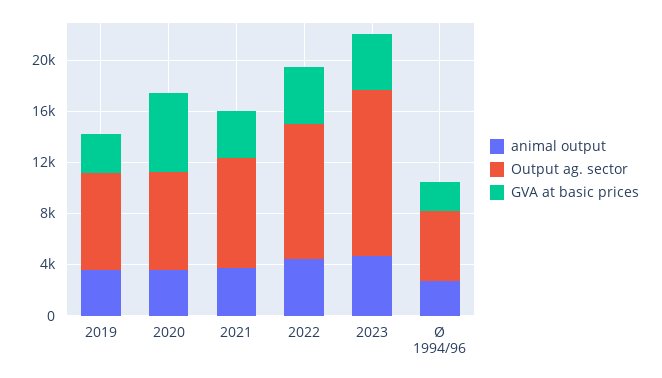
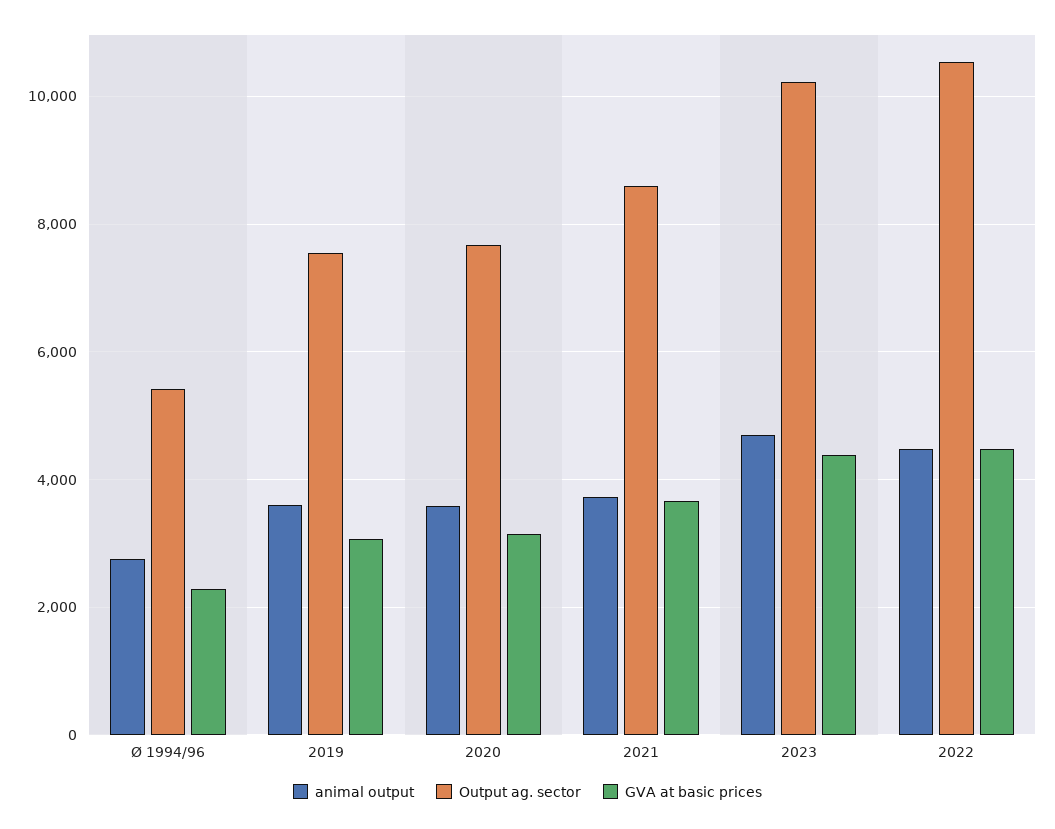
  {
    "animal output": {
      "2019": 3600,
      "2020": 3600,
      "2021": 3800,
      "2022": 4400,
      "2023": 4800,
      "Ø 1994/96": 2800
    },
    "Output ag. sector": {
      "2019": 7600,
      "2020": 7600,
      "2021": 8600,
      "2022": 10600,
-     "2023": 13000,
+     "2023": 10200,
      "Ø 1994/96": 5400
    },
    "GVA at basic prices": {
      "2019": 3000,
-     "2020": 6000,
+     "2020": 3200,
      "2021": 3600,
      "2022": 4400,
      "2023": 4400,
      "Ø 1994/96": 2200
    }
  }

